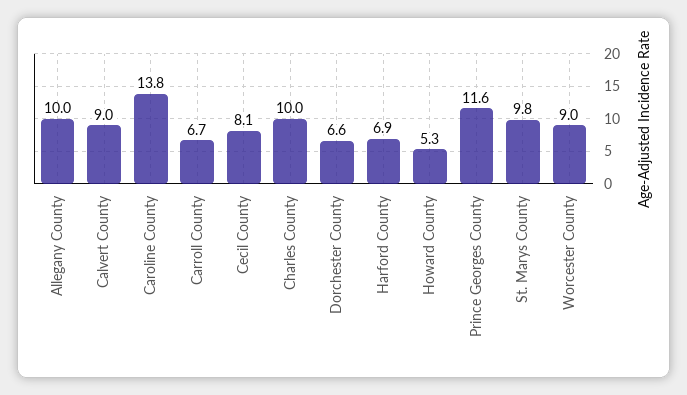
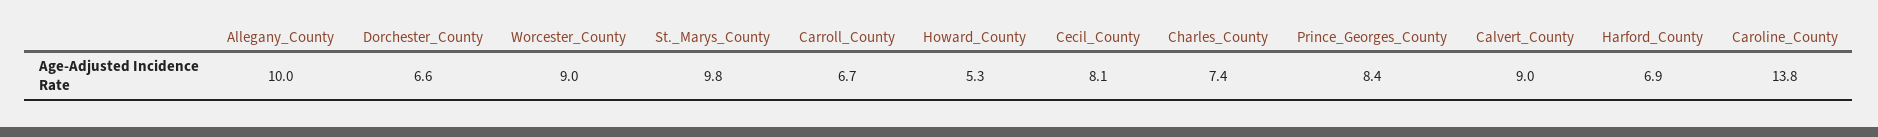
  {
    "Allegany County": 10,
    "Calvert County": 9,
    "Caroline County": 13.8,
    "Carroll County": 6.7,
    "Cecil County": 8.1,
-   "Charles County": 10,
+   "Charles County": 7.4,
    "Dorchester County": 6.6,
    "Harford County": 6.9,
    "Howard County": 5.3,
-   "Prince Georges County": 11.6,
+   "Prince Georges County": 8.4,
    "St. Marys County": 9.8,
    "Worcester County": 9
  }

